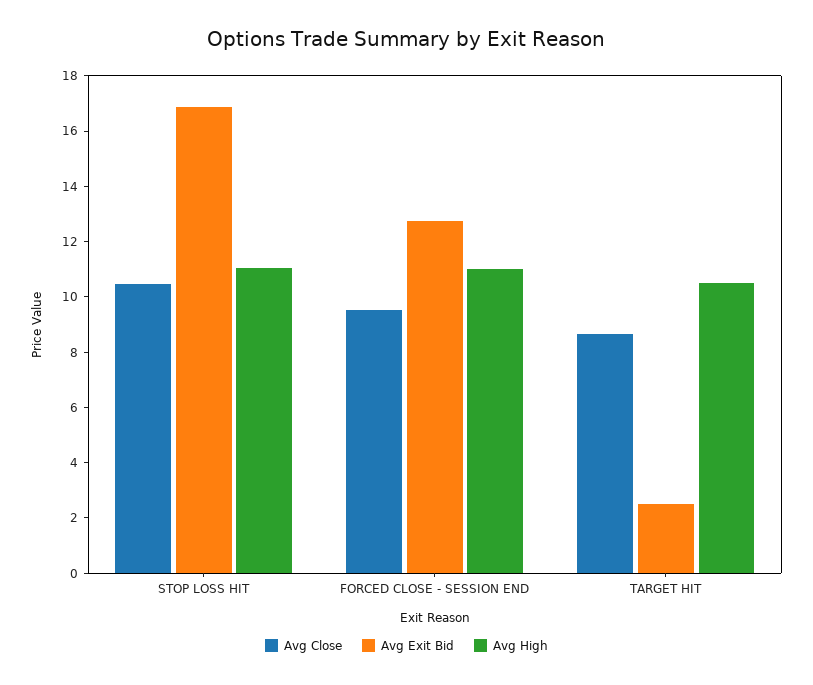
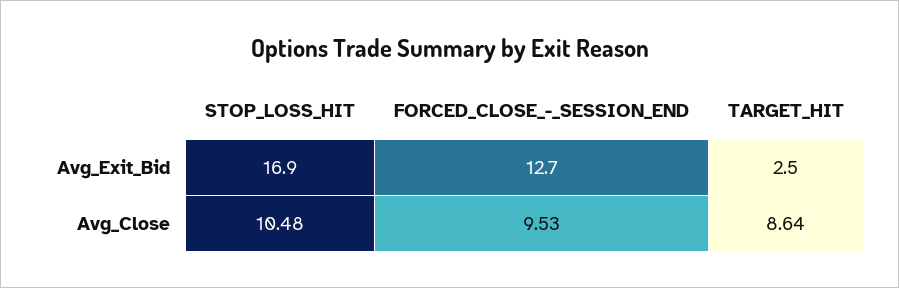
  {
    "Avg Close": {
      "STOP LOSS HIT": 10.48,
      "FORCED CLOSE - SESSION END": 9.53,
      "TARGET HIT": 8.64
    },
    "Avg Exit Bid": {
      "STOP LOSS HIT": 16.9,
      "FORCED CLOSE - SESSION END": 12.7,
      "TARGET HIT": 2.5
-   },
+   }
-   "Avg High": {
-     "STOP LOSS HIT": 11,
-     "FORCED CLOSE - SESSION END": 11,
-     "TARGET HIT": 10.5
-   }
  }

